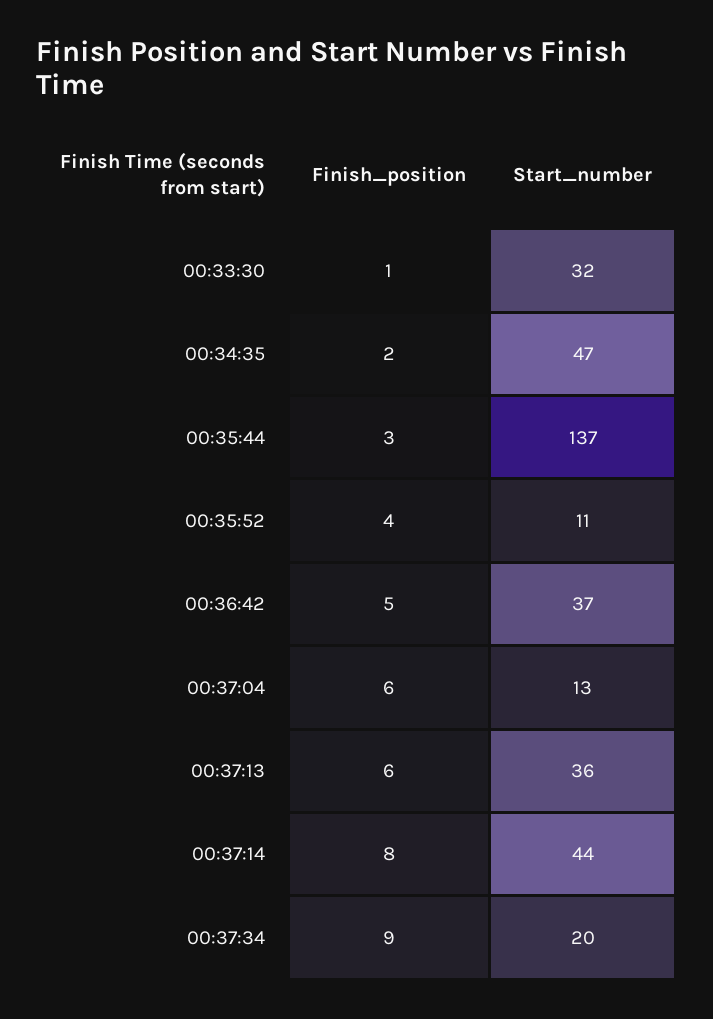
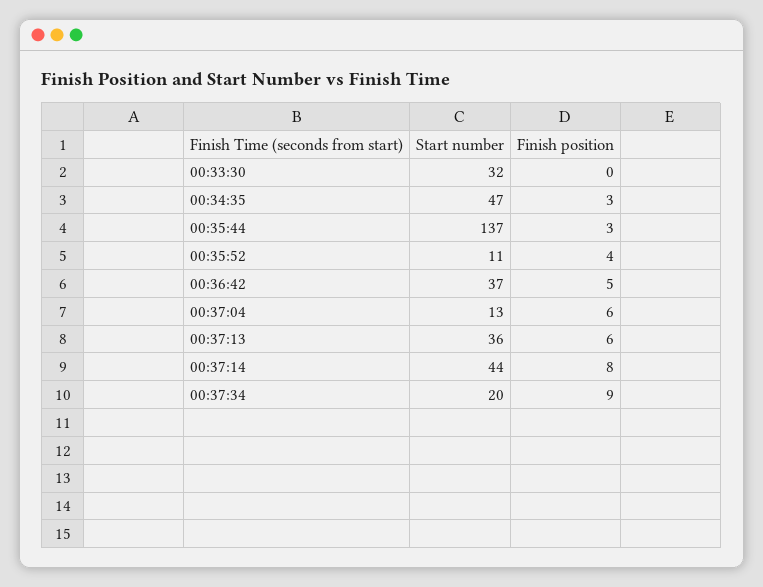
  {
    "Finish_position": {
-     "00:33:30": 1,
+     "00:33:30": 0,
-     "00:34:35": 2,
+     "00:34:35": 3,
      "00:35:44": 3,
      "00:35:52": 4,
      "00:36:42": 5,
      "00:37:04": 6,
      "00:37:13": 6,
      "00:37:14": 8,
      "00:37:34": 9
    },
    "Start_number": {
      "00:33:30": 32,
      "00:34:35": 47,
      "00:35:44": 137,
      "00:35:52": 11,
      "00:36:42": 37,
      "00:37:04": 13,
      "00:37:13": 36,
      "00:37:14": 44,
      "00:37:34": 20
    }
  }

